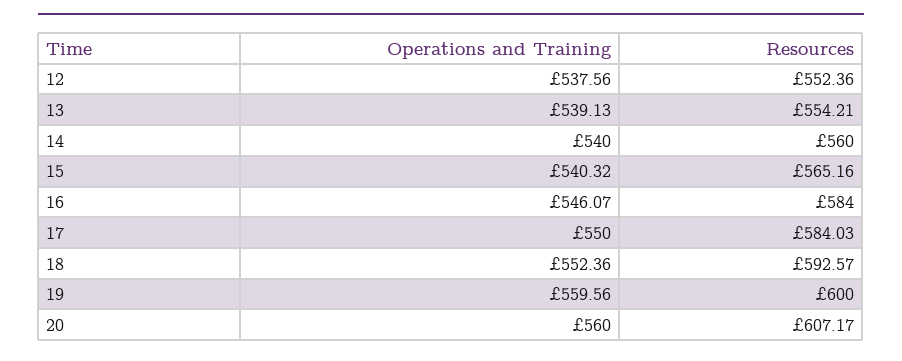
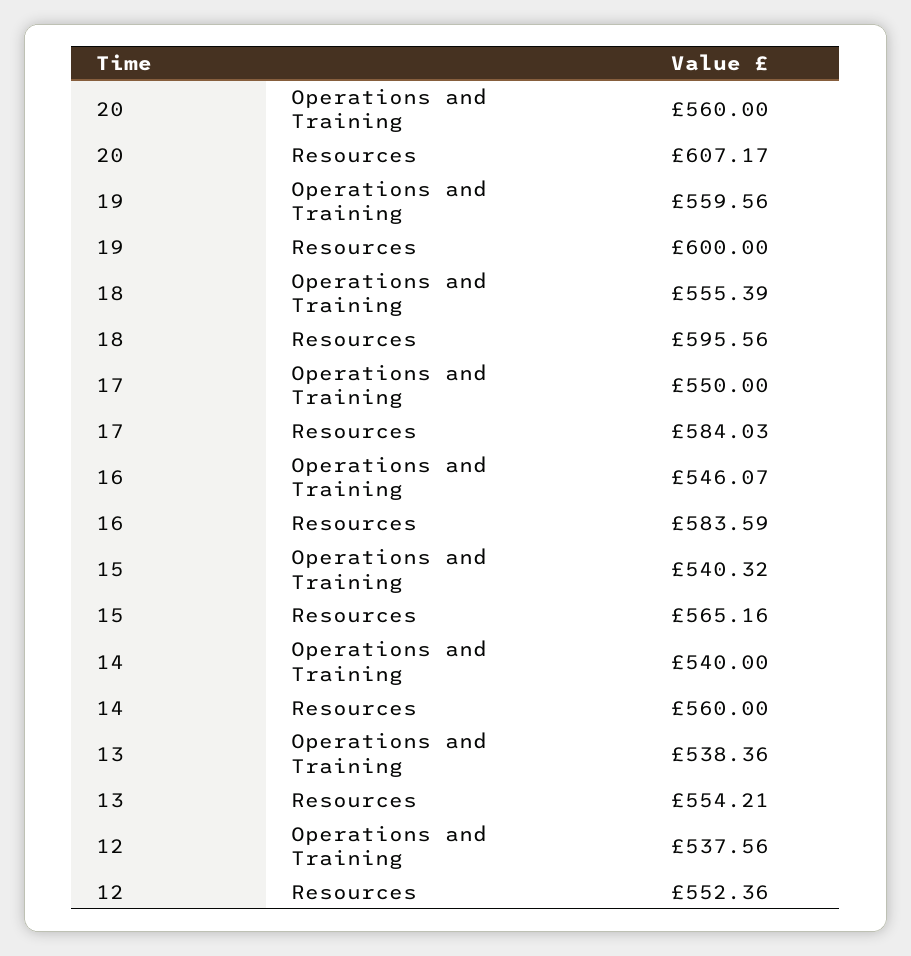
  {
    "Operations and Training": {
      "12": 537.56,
-     "13": 539.13,
+     "13": 538.36,
      "14": 540,
      "15": 540.32,
      "16": 546.07,
      "17": 550,
-     "18": 552.36,
+     "18": 555.39,
      "19": 559.56,
      "20": 560
    },
    "Resources": {
      "12": 552.36,
      "13": 554.21,
      "14": 560,
      "15": 565.16,
-     "16": 584,
+     "16": 583.59,
      "17": 584.03,
-     "18": 592.57,
+     "18": 595.56,
      "19": 600,
      "20": 607.17
    }
  }

